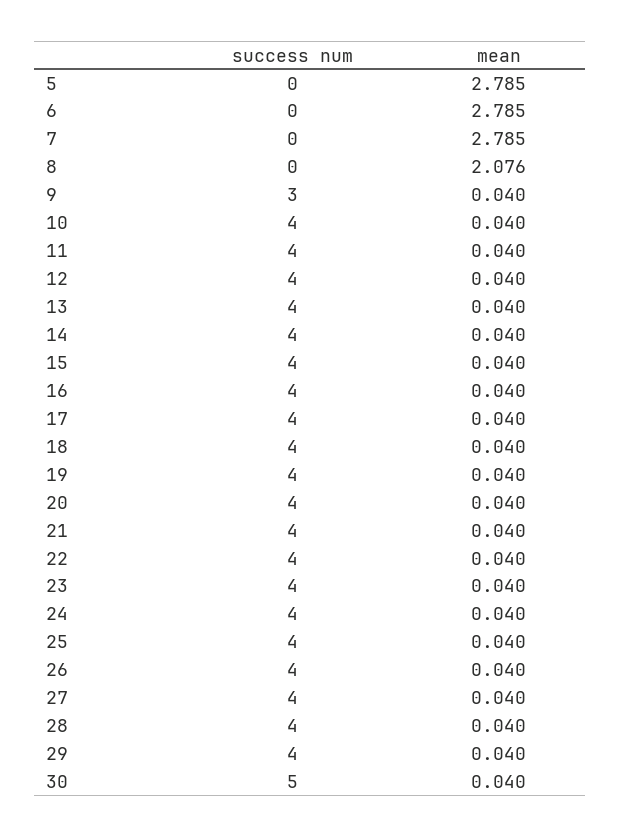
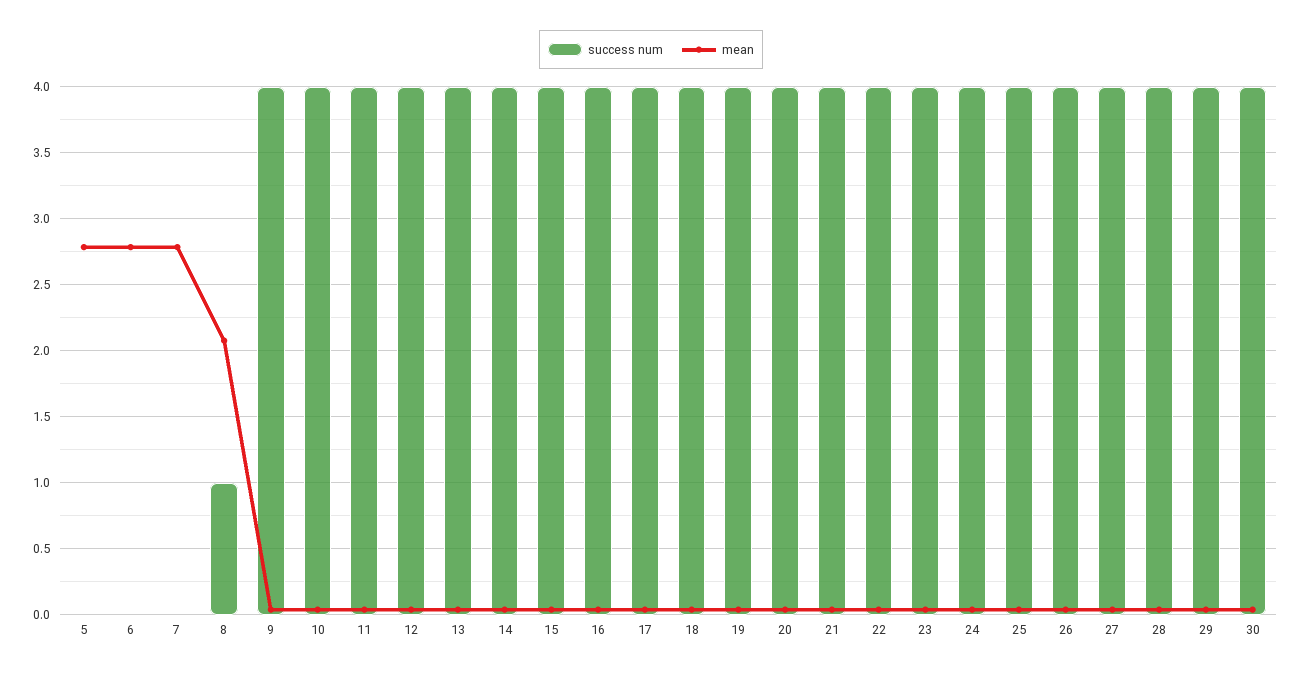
  {
    "success num": {
      "5": 0,
      "6": 0,
      "7": 0,
-     "8": 0,
+     "8": 1,
-     "9": 3,
+     "9": 4,
      "10": 4,
      "11": 4,
      "12": 4,
      "13": 4,
      "14": 4,
      "15": 4,
      "16": 4,
      "17": 4,
      "18": 4,
      "19": 4,
      "20": 4,
      "21": 4,
      "22": 4,
      "23": 4,
      "24": 4,
      "25": 4,
      "26": 4,
      "27": 4,
      "28": 4,
      "29": 4,
-     "30": 5
+     "30": 4
    },
    "mean": {
      "5": 2.785,
      "6": 2.785,
      "7": 2.785,
      "8": 2.076,
      "9": 0.04,
      "10": 0.04,
      "11": 0.04,
      "12": 0.04,
      "13": 0.04,
      "14": 0.04,
      "15": 0.04,
      "16": 0.04,
      "17": 0.04,
      "18": 0.04,
      "19": 0.04,
      "20": 0.04,
      "21": 0.04,
      "22": 0.04,
      "23": 0.04,
      "24": 0.04,
      "25": 0.04,
      "26": 0.04,
      "27": 0.04,
      "28": 0.04,
      "29": 0.04,
      "30": 0.04
    }
  }

